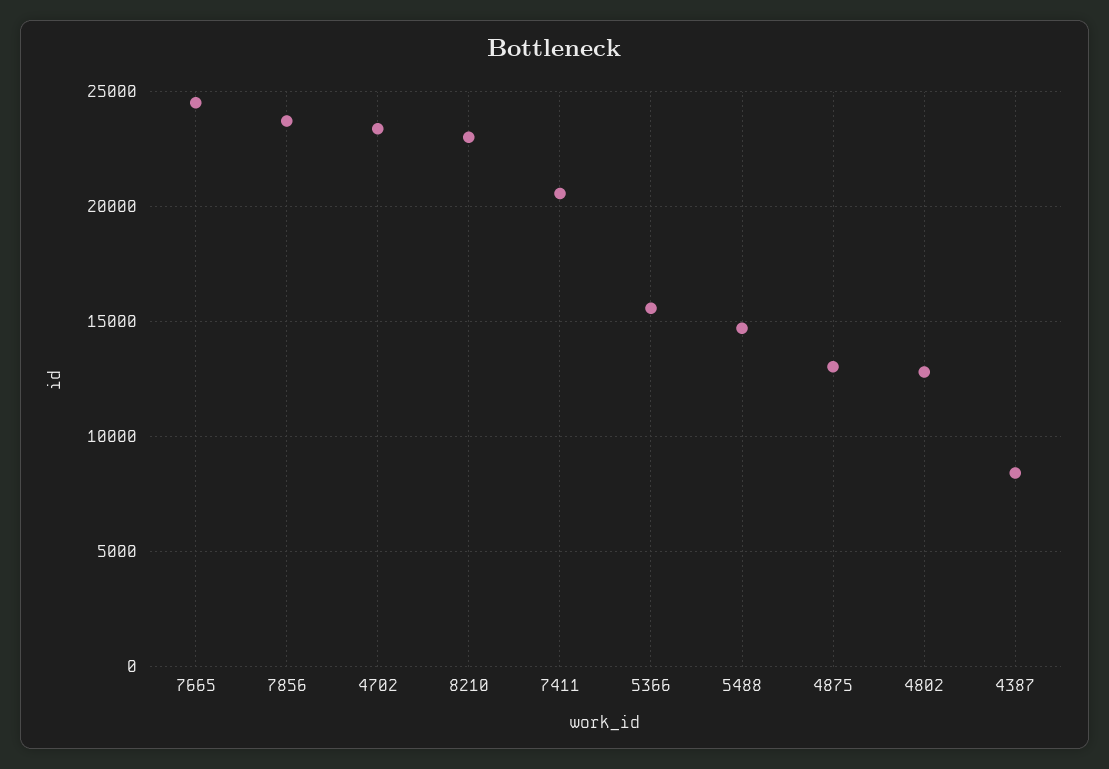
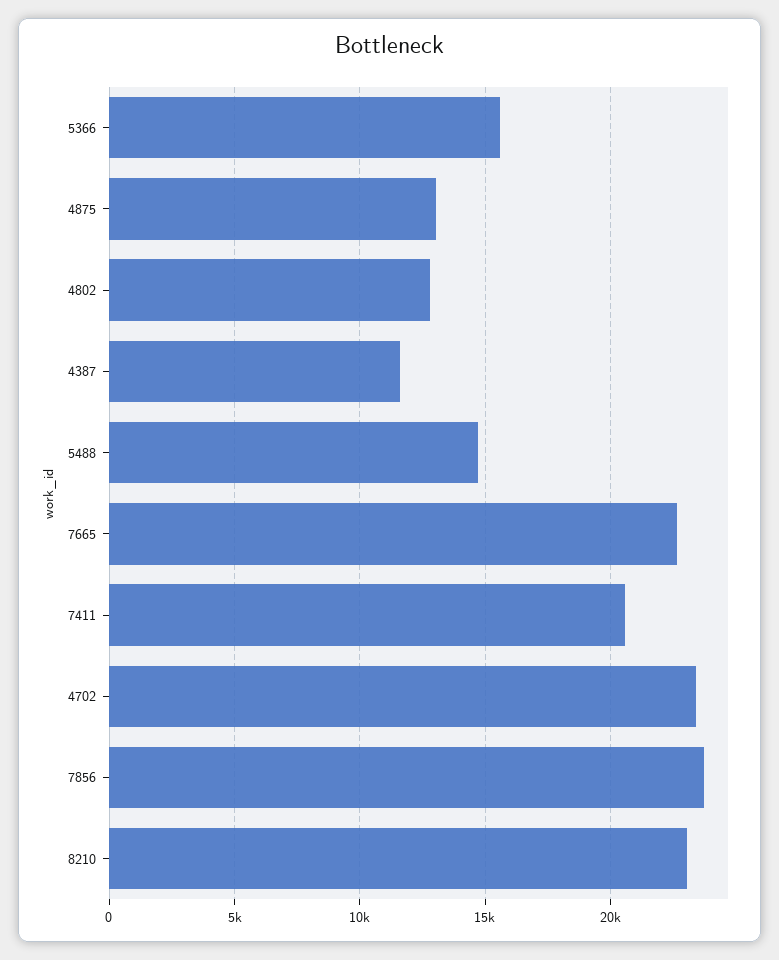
  {
-   "7665": 24500,
+   "7665": 22500,
    "7856": 23500,
    "4702": 23500,
    "8210": 23000,
    "7411": 20500,
    "5366": 15500,
    "5488": 14500,
    "4875": 13000,
    "4802": 13000,
-   "4387": 8500
+   "4387": 11500
  }

